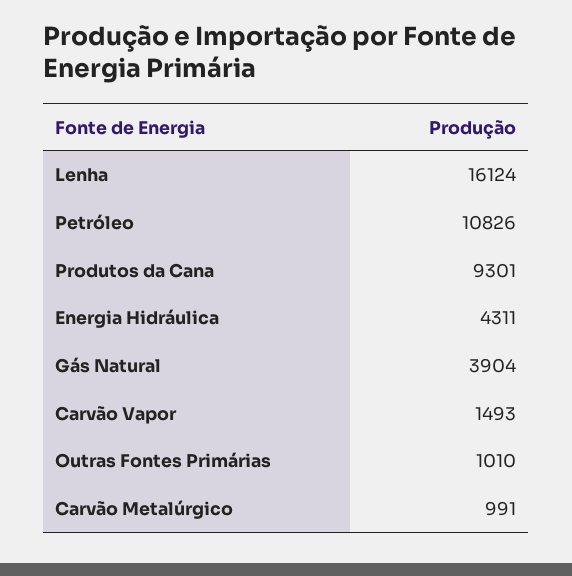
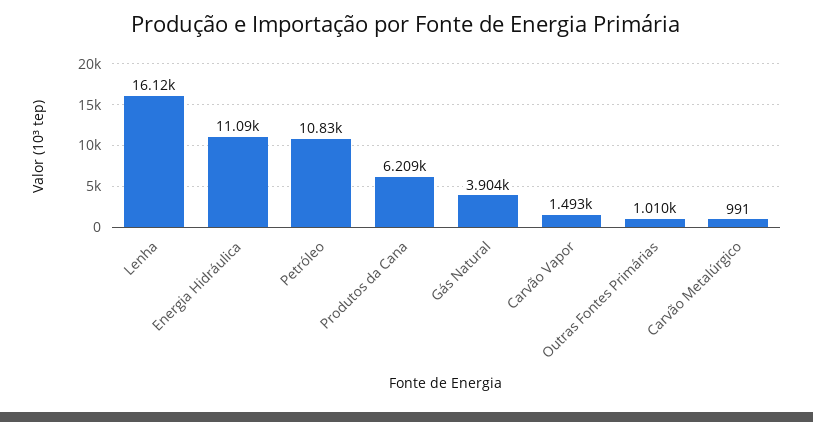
  {
    "Lenha": 16124,
    "Petróleo": 10826,
-   "Produtos da Cana": 9301,
+   "Produtos da Cana": 6209,
-   "Energia Hidráulica": 4311,
+   "Energia Hidráulica": 11090,
    "Gás Natural": 3904,
    "Carvão Vapor": 1493,
    "Outras Fontes Primárias": 1010,
    "Carvão Metalúrgico": 991
  }

